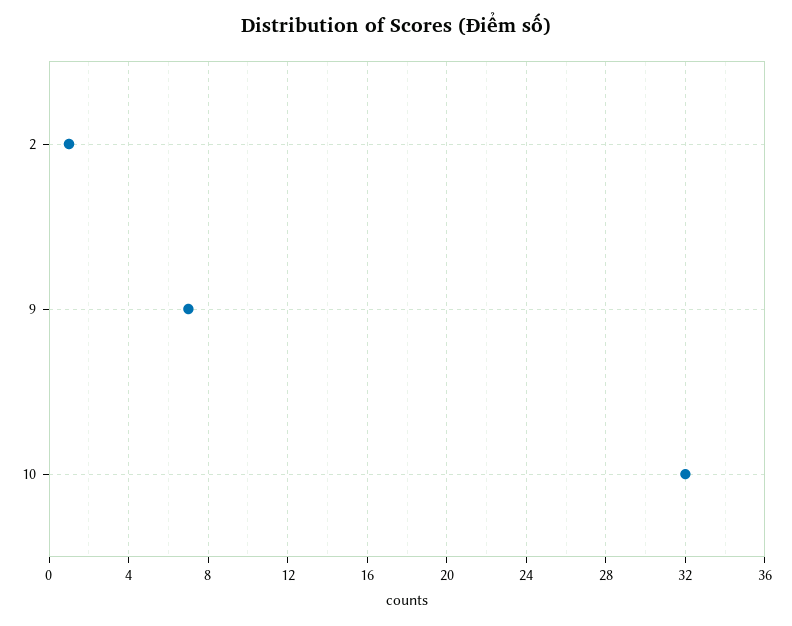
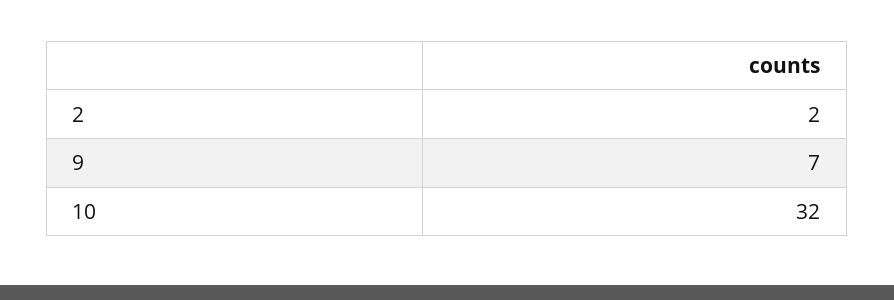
  {
-   "2": 1,
+   "2": 2,
    "9": 7,
    "10": 32
  }

